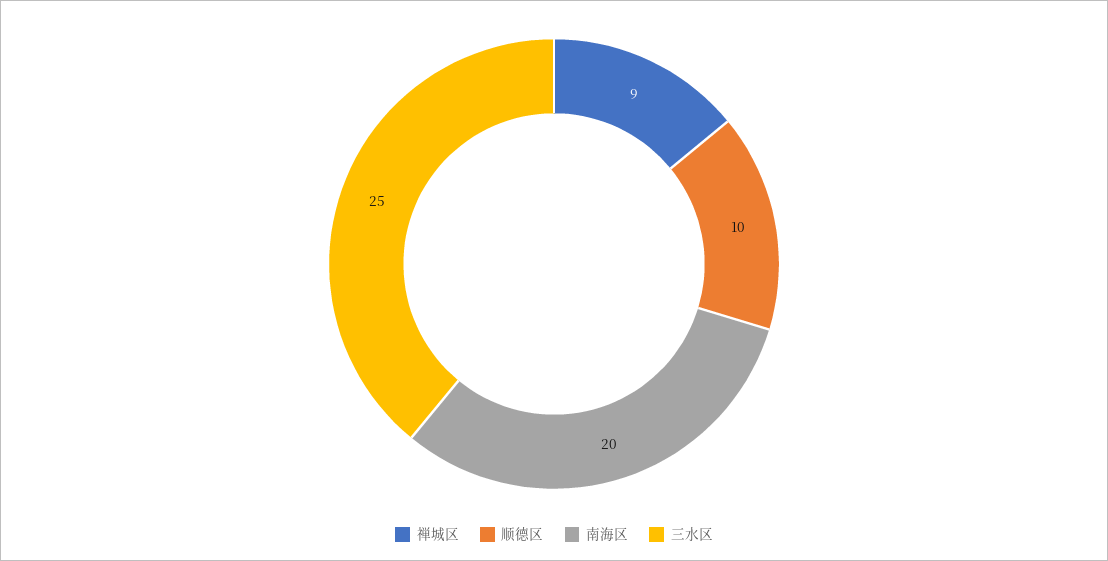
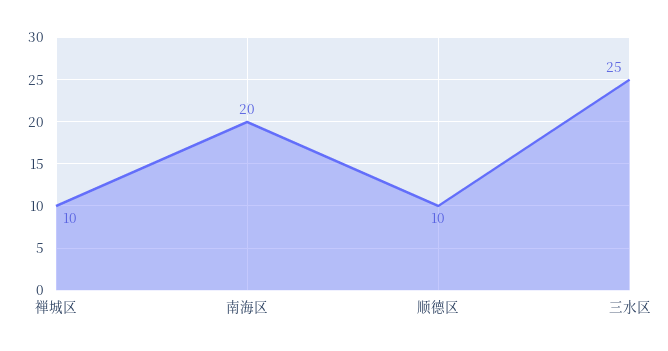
  {
-   "禅城区": 9,
+   "禅城区": 10,
    "顺德区": 10,
    "南海区": 20,
    "三水区": 25
  }

